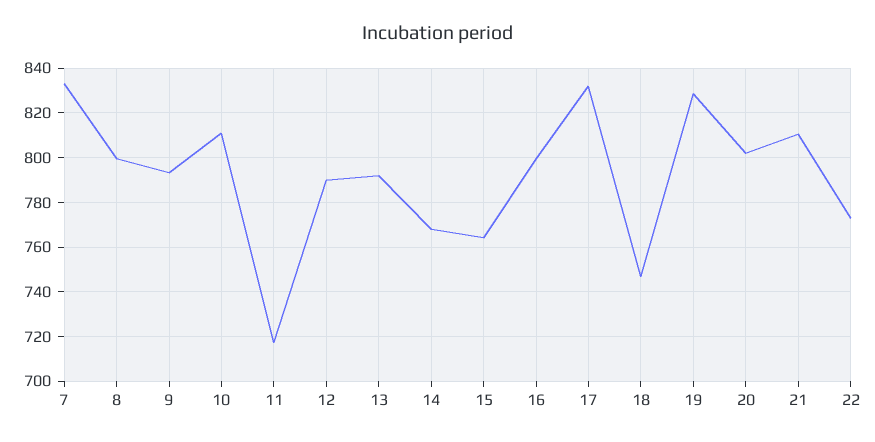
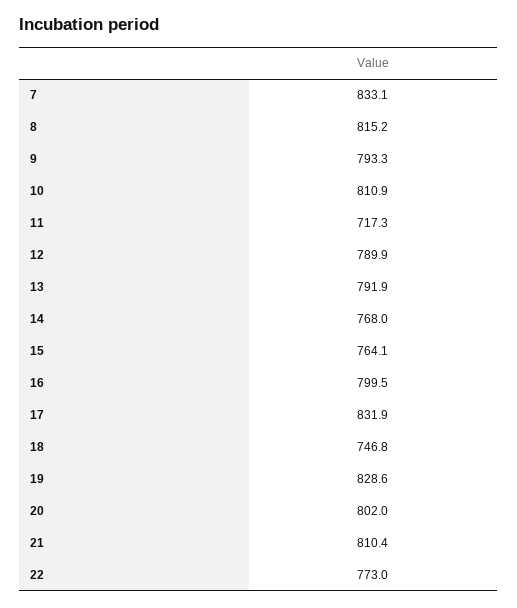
  {
    "7": 833.1,
-   "8": 800,
+   "8": 815.2,
    "9": 793.3,
    "10": 810.9,
    "11": 717.3,
    "12": 789.9,
    "13": 791.9,
    "14": 768,
    "15": 764.1,
    "16": 799.5,
    "17": 831.9,
    "18": 746.8,
    "19": 828.6,
    "20": 802,
    "21": 810.4,
    "22": 773
  }

